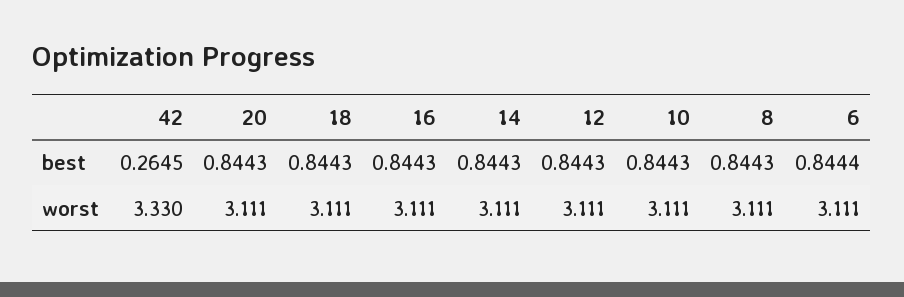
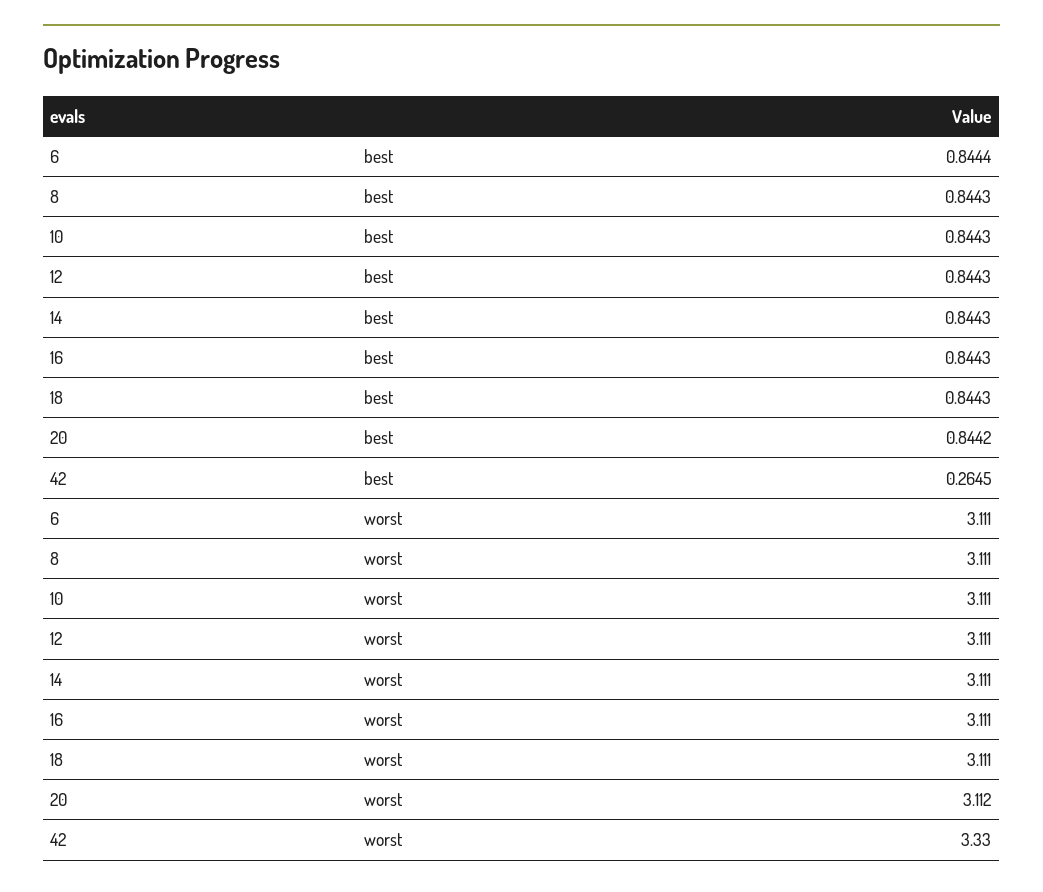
  {
    "42": {
      "best": 0.2645,
      "worst": 3.33
    },
    "20": {
-     "best": 0.8443,
+     "best": 0.8442,
-     "worst": 3.111
+     "worst": 3.112
    },
    "18": {
      "best": 0.8443,
      "worst": 3.111
    },
    "16": {
      "best": 0.8443,
      "worst": 3.111
    },
    "14": {
      "best": 0.8443,
      "worst": 3.111
    },
    "12": {
      "best": 0.8443,
      "worst": 3.111
    },
    "10": {
      "best": 0.8443,
      "worst": 3.111
    },
    "8": {
      "best": 0.8443,
      "worst": 3.111
    },
    "6": {
      "best": 0.8444,
      "worst": 3.111
    }
  }

